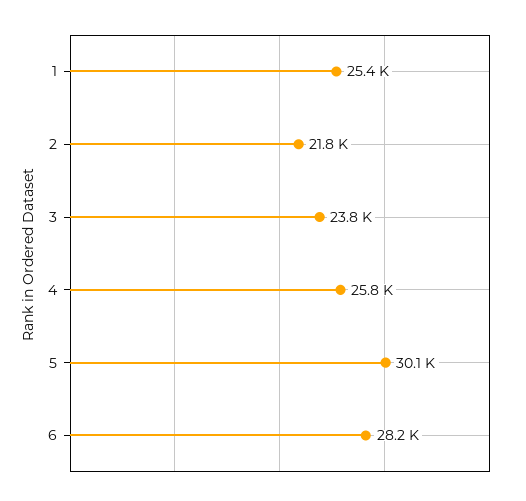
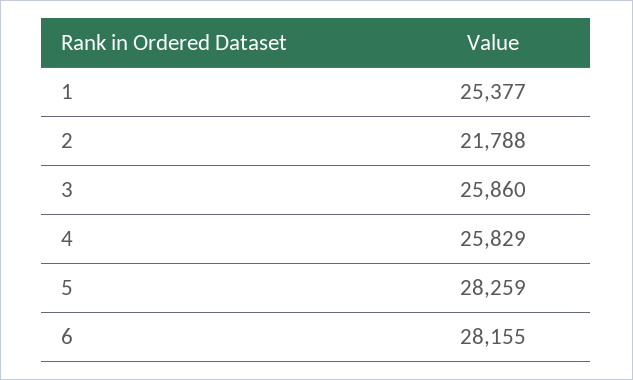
  {
    "1": 25377,
    "2": 21788,
-   "3": 23800,
+   "3": 25860,
    "4": 25829,
-   "5": 30100,
+   "5": 28259,
    "6": 28155
  }

